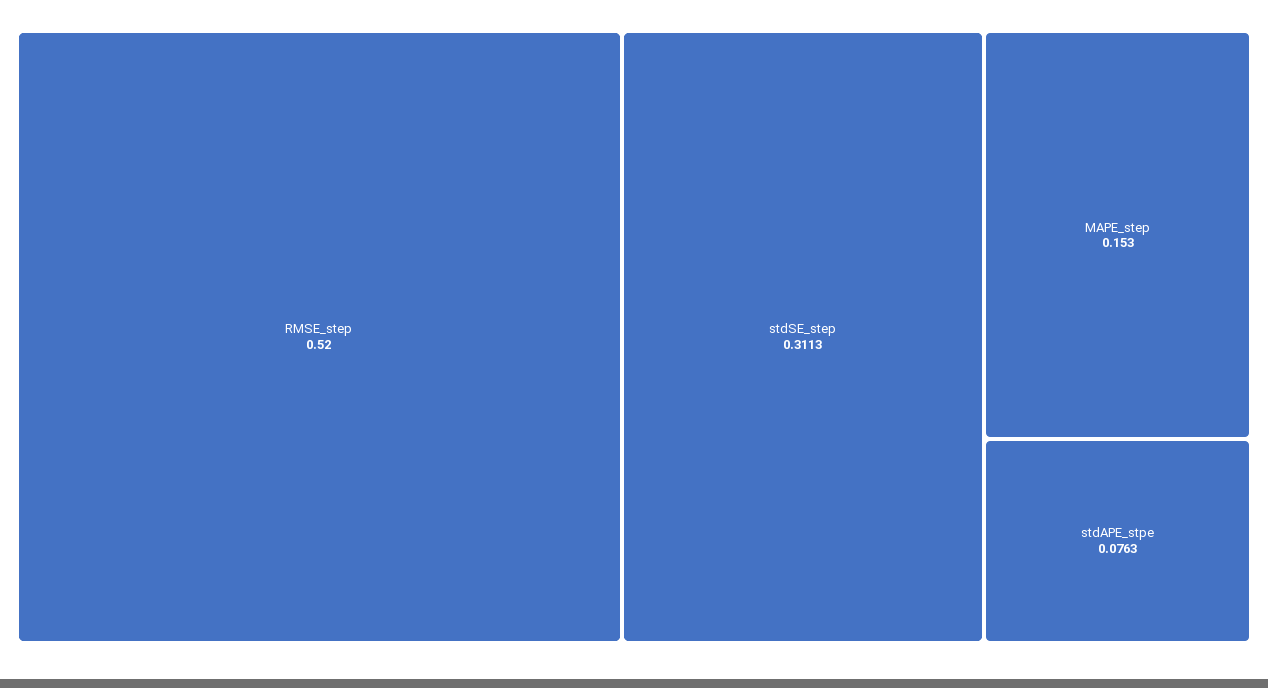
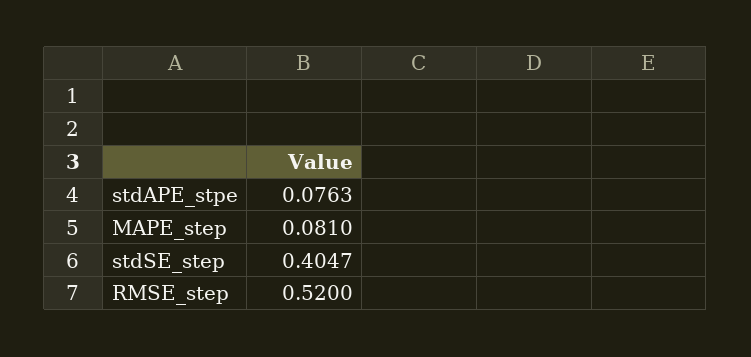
  {
    "RMSE_step": 0.52,
-   "stdSE_step": 0.3113,
+   "stdSE_step": 0.4047,
-   "MAPE_step": 0.153,
+   "MAPE_step": 0.081,
    "stdAPE_stpe": 0.0763
  }

